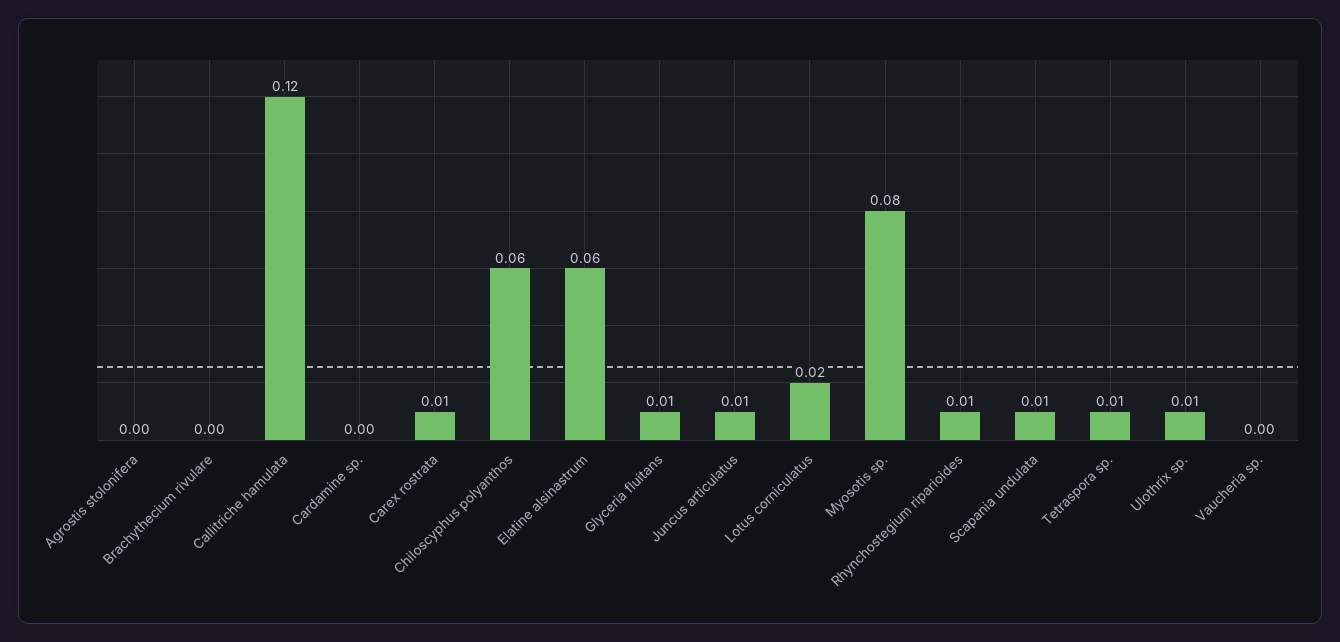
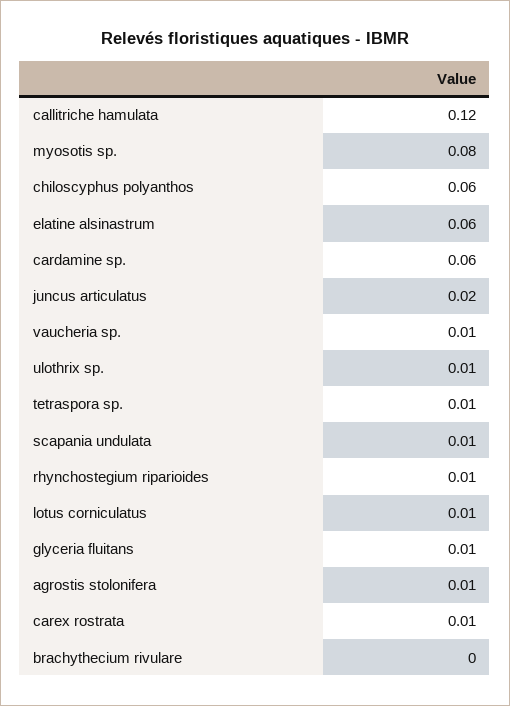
  {
-   "Agrostis stolonifera": 0,
+   "Agrostis stolonifera": 0.01,
    "Brachythecium rivulare": 0,
    "Callitriche hamulata": 0.12,
-   "Cardamine sp.": 0,
+   "Cardamine sp.": 0.06,
    "Carex rostrata": 0.01,
    "Chiloscyphus polyanthos": 0.06,
    "Elatine alsinastrum": 0.06,
    "Glyceria fluitans": 0.01,
-   "Juncus articulatus": 0.01,
+   "Juncus articulatus": 0.02,
-   "Lotus corniculatus": 0.02,
+   "Lotus corniculatus": 0.01,
    "Myosotis sp.": 0.08,
    "Rhynchostegium riparioides": 0.01,
    "Scapania undulata": 0.01,
    "Tetraspora sp.": 0.01,
    "Ulothrix sp.": 0.01,
-   "Vaucheria sp.": 0
+   "Vaucheria sp.": 0.01
  }

